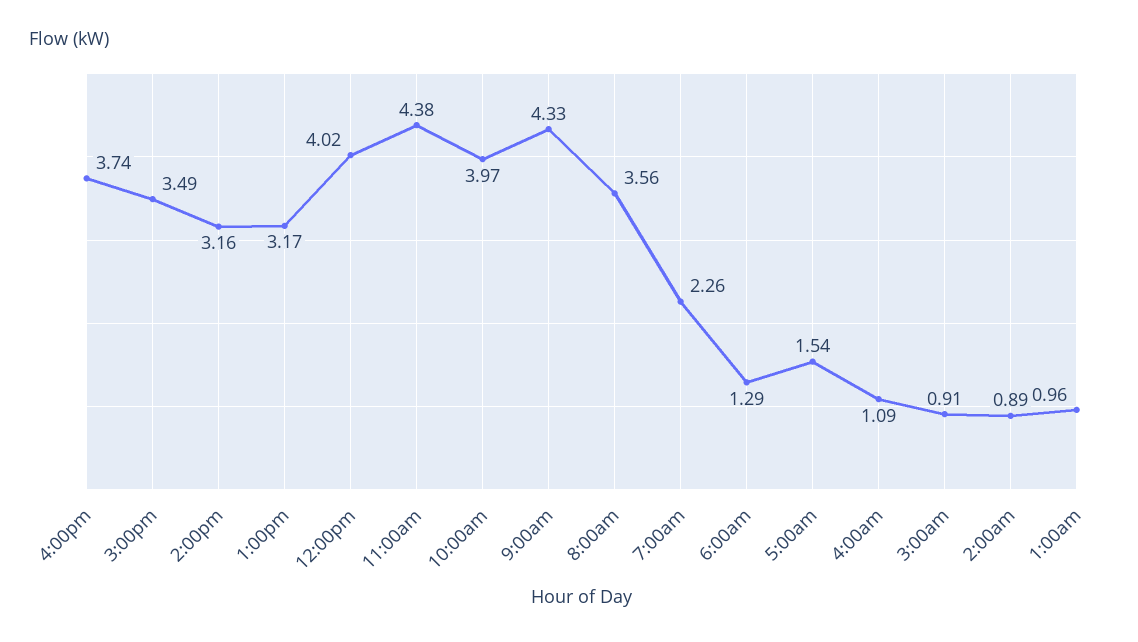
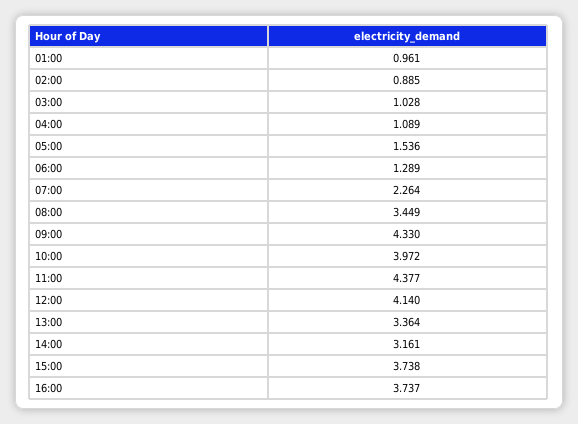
  {
    "4:00pm": 3.737,
-   "3:00pm": 3.49,
+   "3:00pm": 3.738,
    "2:00pm": 3.161,
-   "1:00pm": 3.17,
+   "1:00pm": 3.364,
-   "12:00pm": 4.02,
+   "12:00pm": 4.14,
    "11:00am": 4.377,
    "10:00am": 3.972,
    "9:00am": 4.33,
-   "8:00am": 3.56,
+   "8:00am": 3.449,
    "7:00am": 2.264,
    "6:00am": 1.289,
    "5:00am": 1.536,
    "4:00am": 1.089,
-   "3:00am": 0.91,
+   "3:00am": 1.028,
    "2:00am": 0.885,
    "1:00am": 0.961
  }

